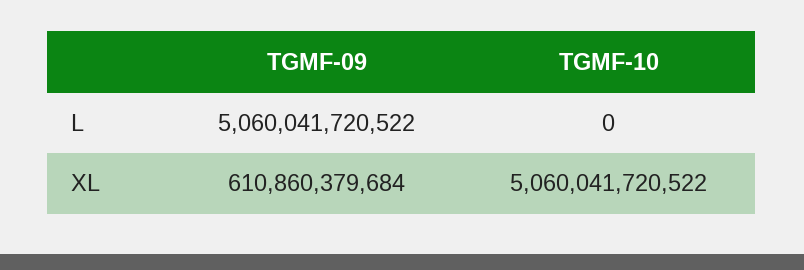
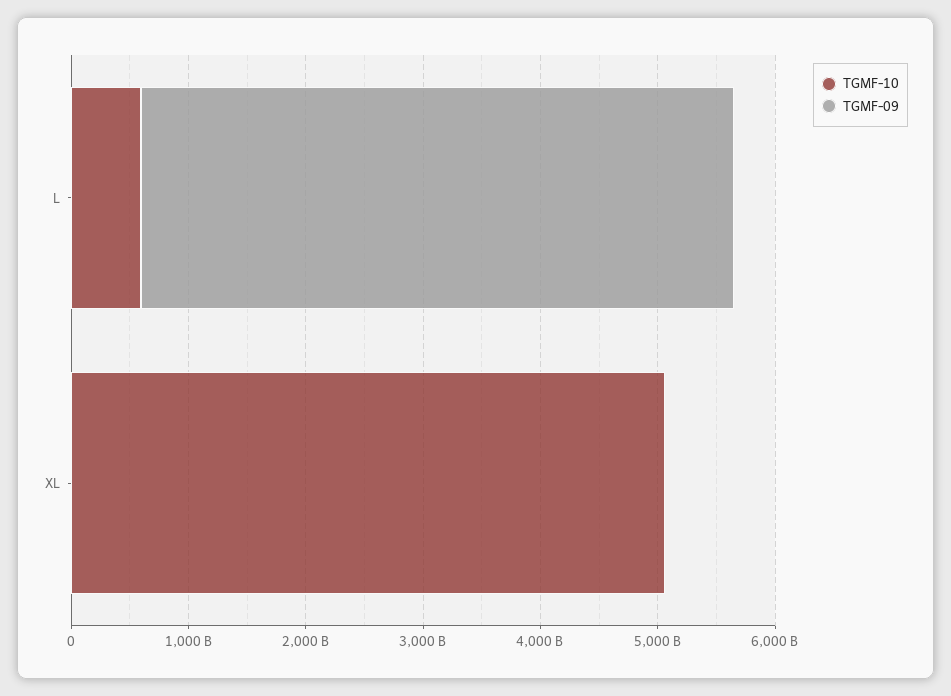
  {
    "TGMF-09": {
      "L": 5060041720522,
-     "XL": 610860379684
+     "XL": 0
    },
    "TGMF-10": {
-     "L": 0,
+     "L": 600000000000,
      "XL": 5060041720522
    }
  }

